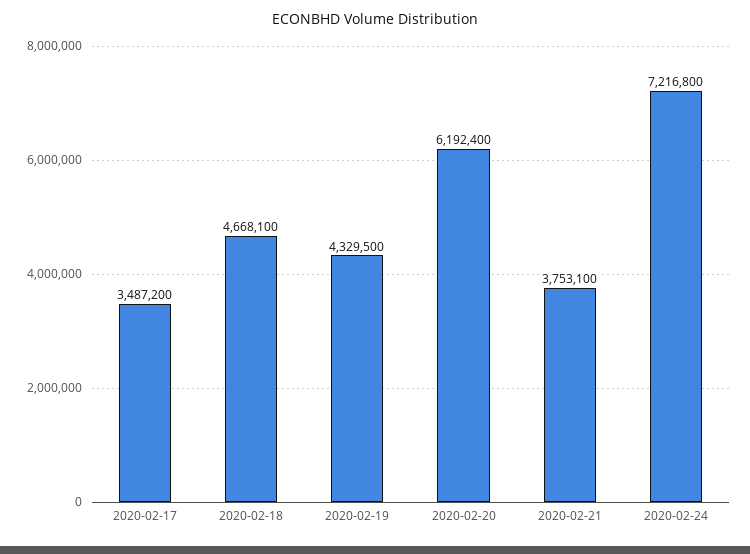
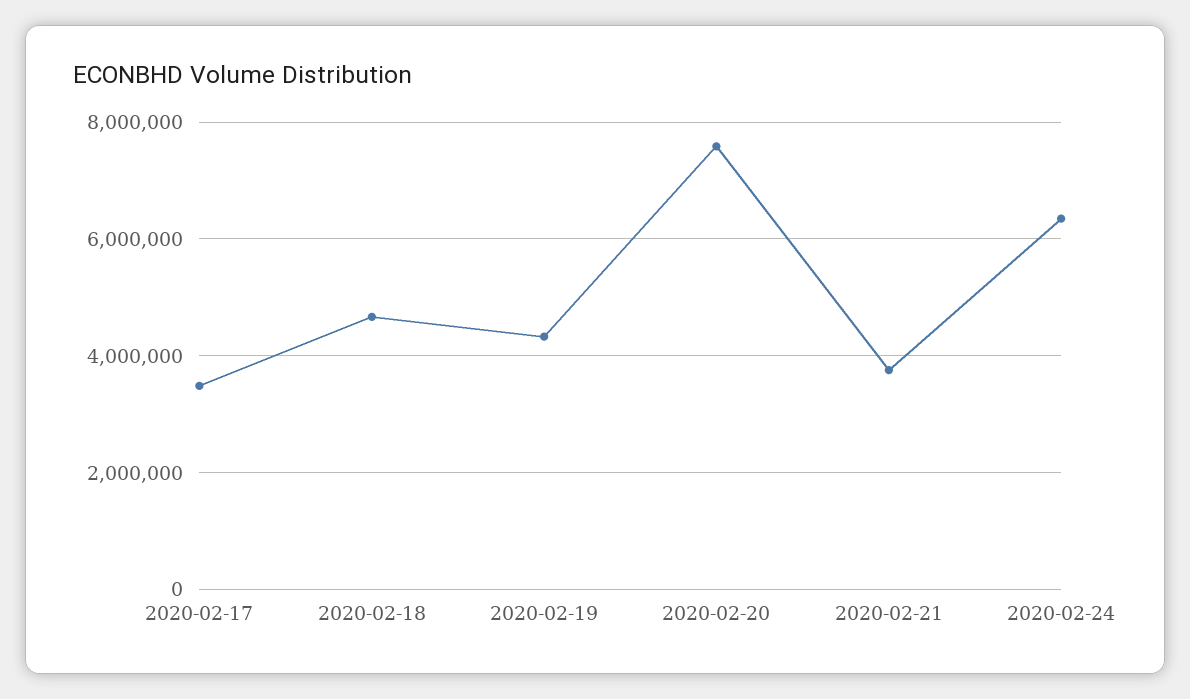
  {
    "2020-02-17": 3487200,
    "2020-02-18": 4668100,
    "2020-02-19": 4329500,
-   "2020-02-20": 6192400,
+   "2020-02-20": 7600000,
    "2020-02-21": 3753100,
-   "2020-02-24": 7216800
+   "2020-02-24": 6400000
  }

